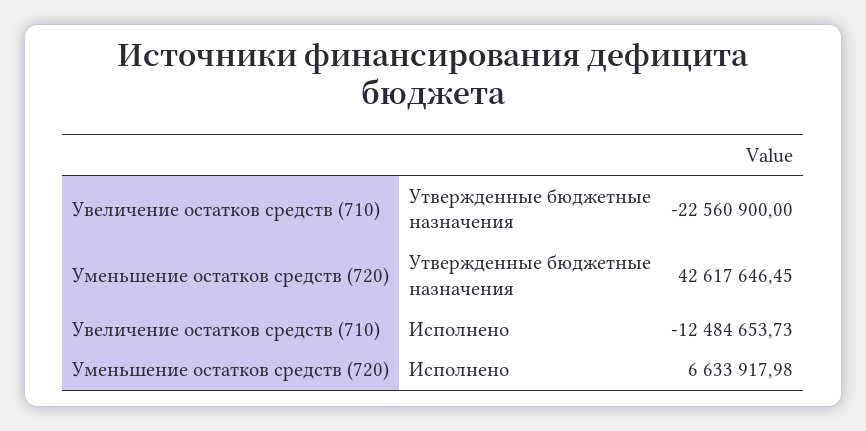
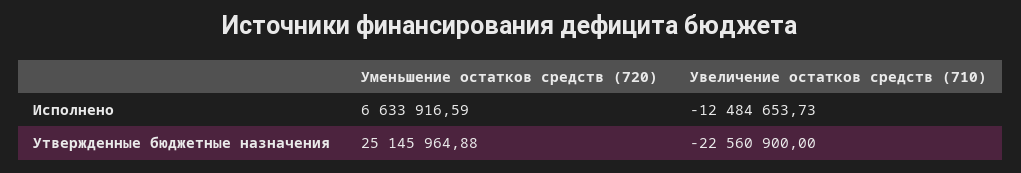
  {
    "Увеличение остатков средств (710)": {
      "Утвержденные бюджетные назначения": -22560900,
      "Исполнено": -12484653.73
    },
    "Уменьшение остатков средств (720)": {
-     "Утвержденные бюджетные назначения": 42617646.45,
+     "Утвержденные бюджетные назначения": 25145964.88,
-     "Исполнено": 6633917.98
+     "Исполнено": 6633916.59
    }
  }

